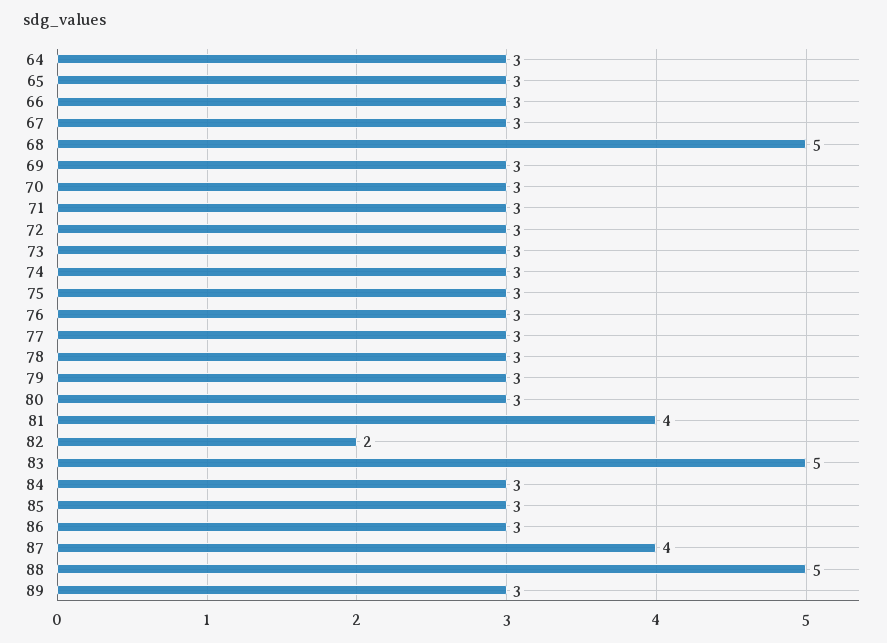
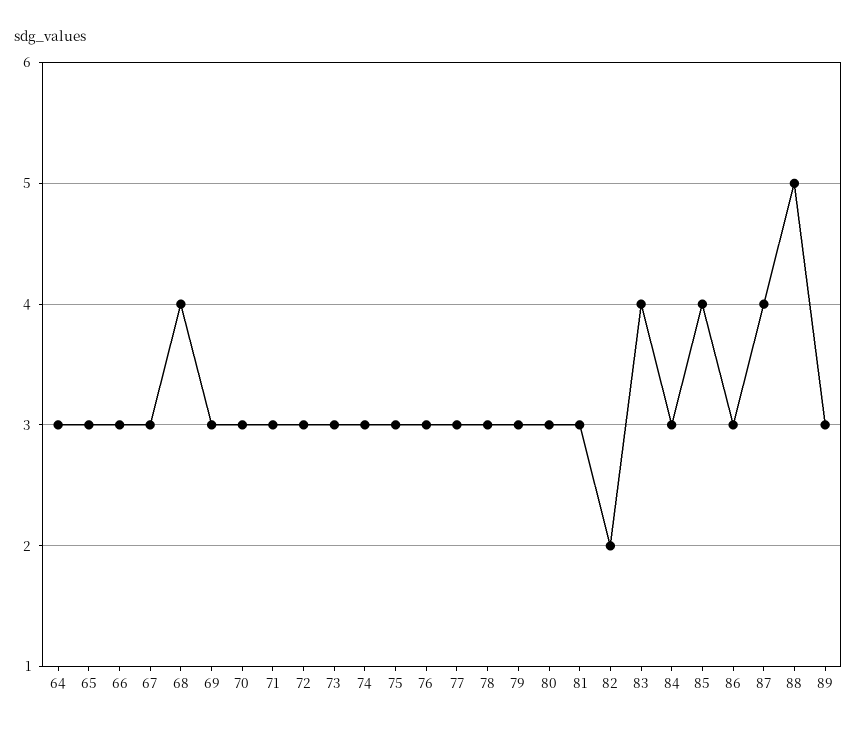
  {
    "64": 3,
    "65": 3,
    "66": 3,
    "67": 3,
-   "68": 5,
+   "68": 4,
    "69": 3,
    "70": 3,
    "71": 3,
    "72": 3,
    "73": 3,
    "74": 3,
    "75": 3,
    "76": 3,
    "77": 3,
    "78": 3,
    "79": 3,
    "80": 3,
-   "81": 4,
+   "81": 3,
    "82": 2,
-   "83": 5,
+   "83": 4,
    "84": 3,
-   "85": 3,
+   "85": 4,
    "86": 3,
    "87": 4,
    "88": 5,
    "89": 3
  }

